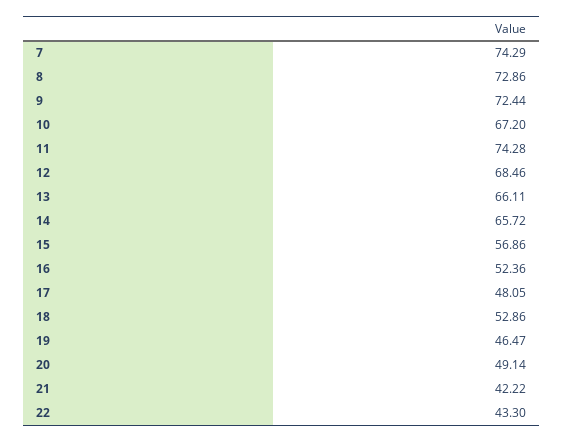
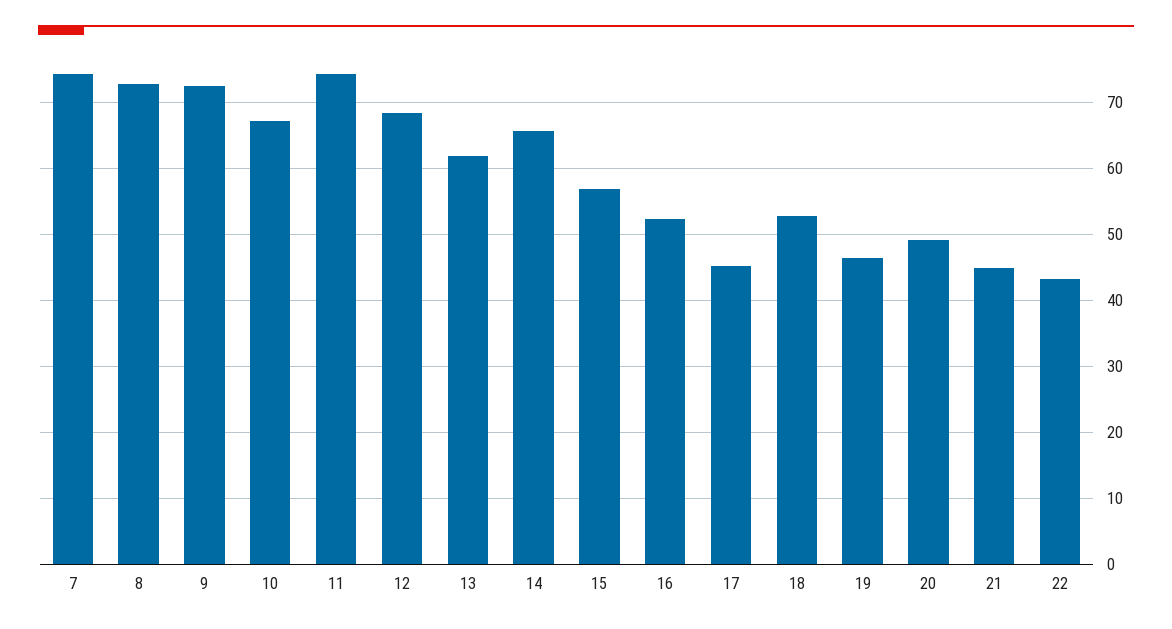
  {
    "7": 74.29,
    "8": 72.86,
    "9": 72.44,
    "10": 67.2,
    "11": 74.28,
    "12": 68.46,
-   "13": 66.11,
+   "13": 62,
    "14": 65.72,
    "15": 56.86,
    "16": 52.36,
-   "17": 48.05,
+   "17": 45,
    "18": 52.86,
    "19": 46.47,
    "20": 49.14,
-   "21": 42.22,
+   "21": 45,
    "22": 43.3
  }

